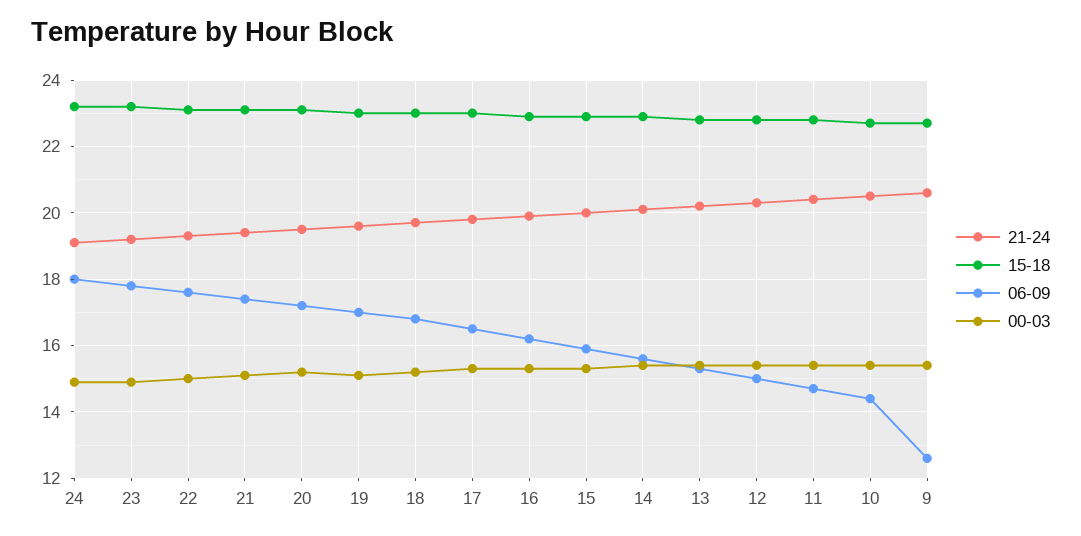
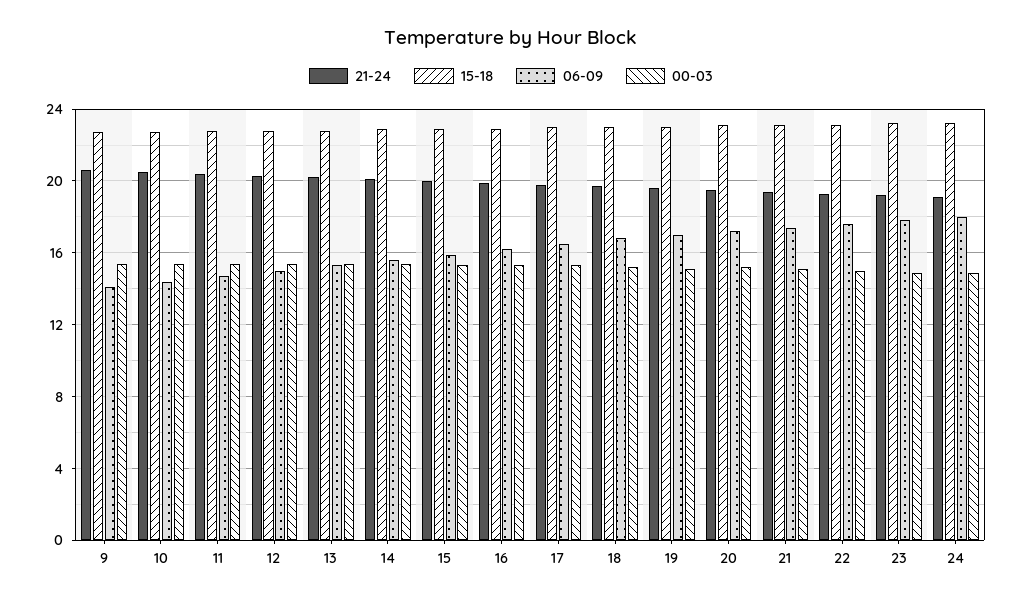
  {
    "21-24": {
      "24": 19,
      "23": 19,
      "22": 19.5,
      "21": 19.5,
      "20": 19.5,
      "19": 19.5,
      "18": 19.5,
      "17": 20,
      "16": 20,
      "15": 20,
      "14": 20,
      "13": 20,
      "12": 20.5,
      "11": 20.5,
      "10": 20.5,
      "9": 20.5
    },
    "15-18": {
      "24": 23,
      "23": 23,
      "22": 23,
      "21": 23,
      "20": 23,
      "19": 23,
      "18": 23,
      "17": 23,
      "16": 23,
      "15": 23,
      "14": 23,
      "13": 23,
      "12": 23,
      "11": 23,
      "10": 22.5,
      "9": 22.5
    },
    "06-09": {
      "24": 18,
      "23": 18,
      "22": 17.5,
      "21": 17.5,
      "20": 17,
      "19": 17,
      "18": 17,
      "17": 16.5,
      "16": 16,
      "15": 16,
      "14": 15.5,
      "13": 15.5,
      "12": 15,
      "11": 14.5,
      "10": 14.5,
-     "9": 12.5
+     "9": 14
    },
    "00-03": {
      "24": 15,
      "23": 15,
      "22": 15,
      "21": 15,
      "20": 15,
      "19": 15,
      "18": 15,
      "17": 15.5,
      "16": 15.5,
      "15": 15.5,
      "14": 15.5,
      "13": 15.5,
      "12": 15.5,
      "11": 15.5,
      "10": 15.5,
      "9": 15.5
    }
  }

